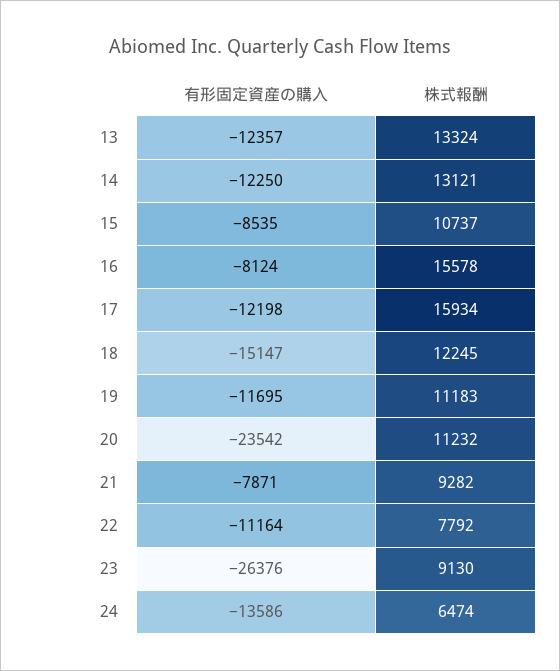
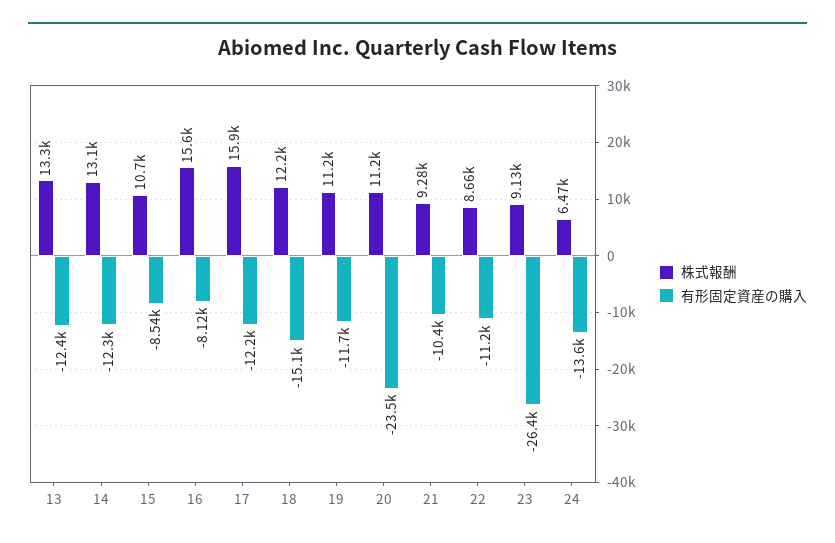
  {
    "有形固定資産の購入": {
      "13": -12357,
      "14": -12250,
      "15": -8535,
      "16": -8124,
      "17": -12198,
      "18": -15147,
      "19": -11695,
      "20": -23542,
-     "21": -7871,
+     "21": -10400,
      "22": -11164,
      "23": -26376,
      "24": -13586
    },
    "株式報酬": {
      "13": 13324,
      "14": 13121,
      "15": 10737,
      "16": 15578,
      "17": 15934,
      "18": 12245,
      "19": 11183,
      "20": 11232,
      "21": 9282,
-     "22": 7792,
+     "22": 8660,
      "23": 9130,
      "24": 6474
    }
  }

